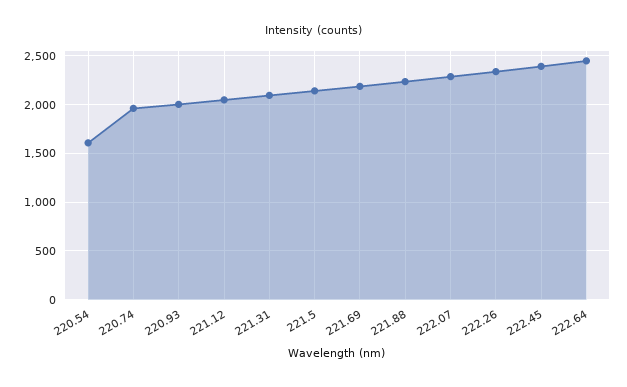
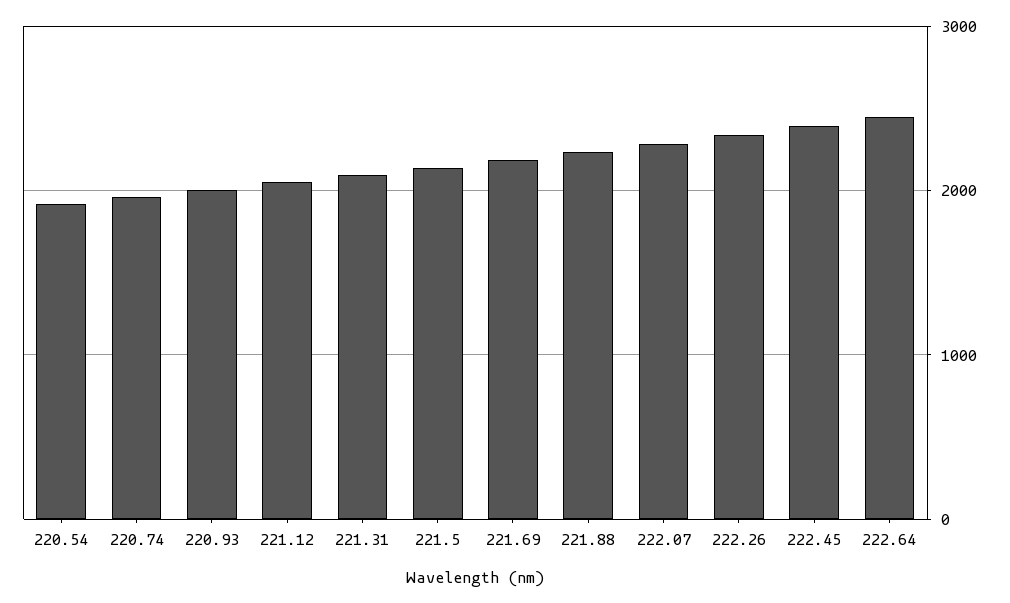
  {
-   "220.54": 1600,
+   "220.54": 1900,
    "220.74": 2000,
    "220.93": 2000,
    "221.12": 2000,
    "221.31": 2100,
    "221.5": 2100,
    "221.69": 2200,
    "221.88": 2200,
    "222.07": 2300,
    "222.26": 2300,
    "222.45": 2400,
    "222.64": 2400
  }

